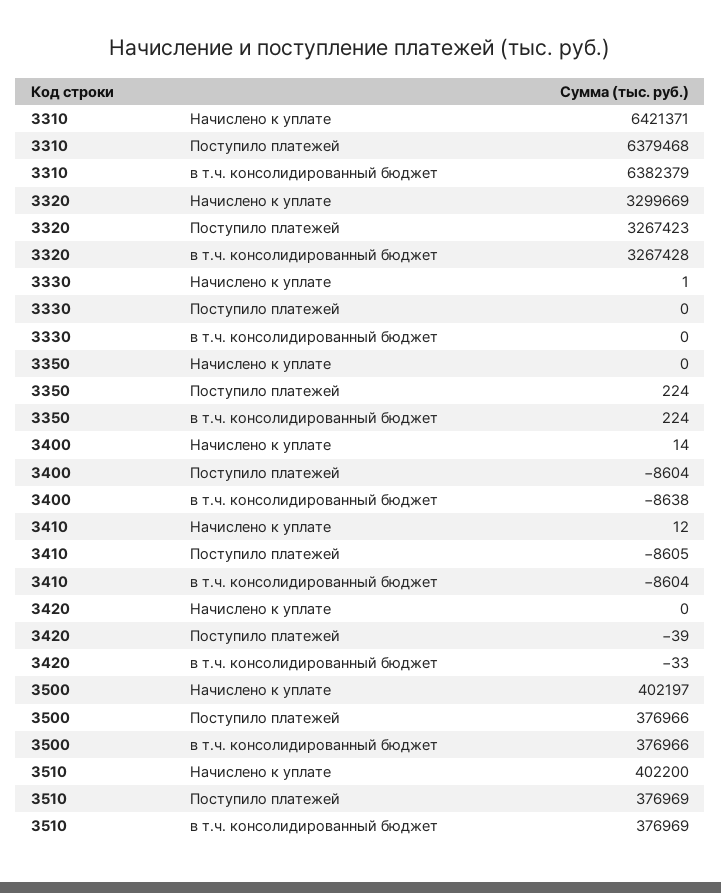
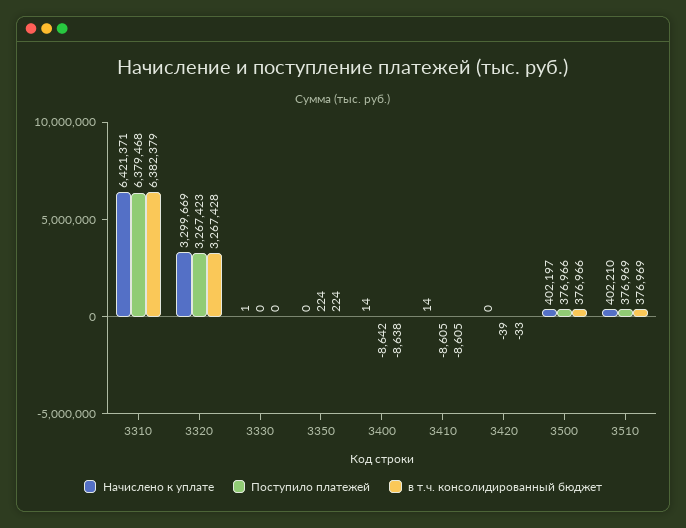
  {
    "Начислено к уплате": {
      "3310": 6421371,
      "3320": 3299669,
      "3330": 1,
      "3350": 0,
      "3400": 14,
-     "3410": 12,
+     "3410": 14,
      "3420": 0,
      "3500": 402197,
-     "3510": 402200
+     "3510": 402210
    },
    "Поступило платежей": {
      "3310": 6379468,
      "3320": 3267423,
      "3330": 0,
      "3350": 224,
-     "3400": -8604,
+     "3400": -8642,
      "3410": -8605,
      "3420": -39,
      "3500": 376966,
      "3510": 376969
    },
    "в т.ч. консолидированный бюджет": {
      "3310": 6382379,
      "3320": 3267428,
      "3330": 0,
      "3350": 224,
      "3400": -8638,
-     "3410": -8604,
+     "3410": -8605,
      "3420": -33,
      "3500": 376966,
      "3510": 376969
    }
  }

